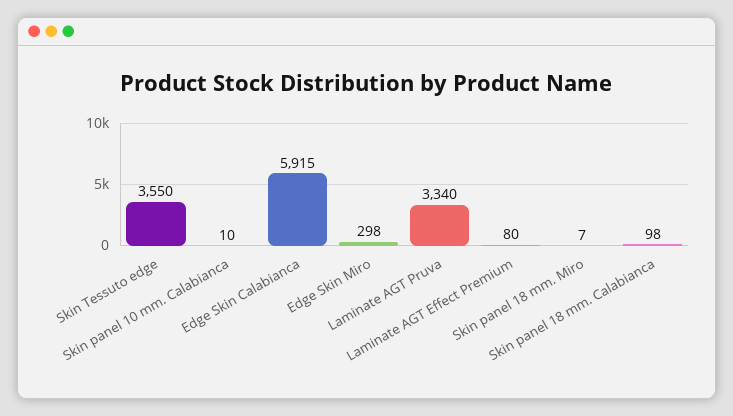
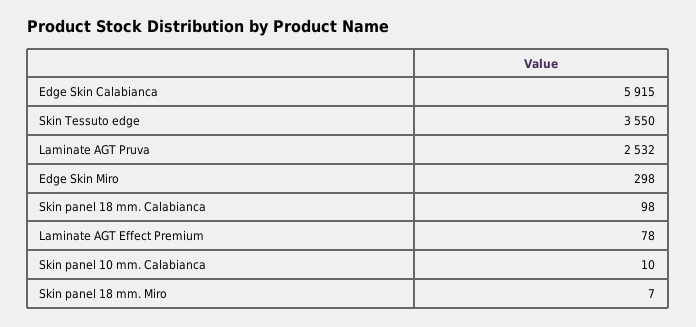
  {
    "Skin Tessuto edge": 3550,
    "Skin panel 10 mm. Calabianca": 10,
    "Edge Skin Calabianca": 5915,
    "Edge Skin Miro": 298,
-   "Laminate AGT Pruva": 3340,
+   "Laminate AGT Pruva": 2532,
-   "Laminate AGT Effect Premium": 80,
+   "Laminate AGT Effect Premium": 78,
    "Skin panel 18 mm. Miro": 7,
    "Skin panel 18 mm. Calabianca": 98
  }

